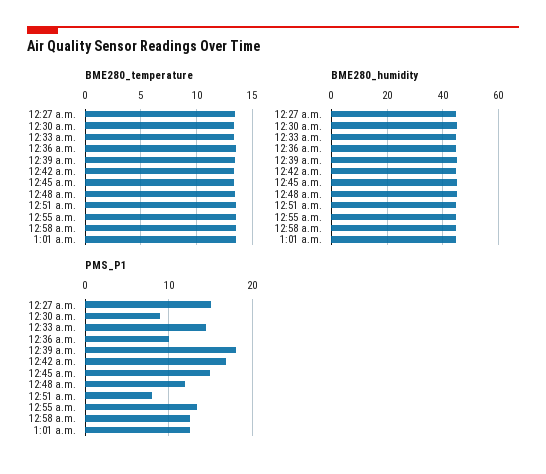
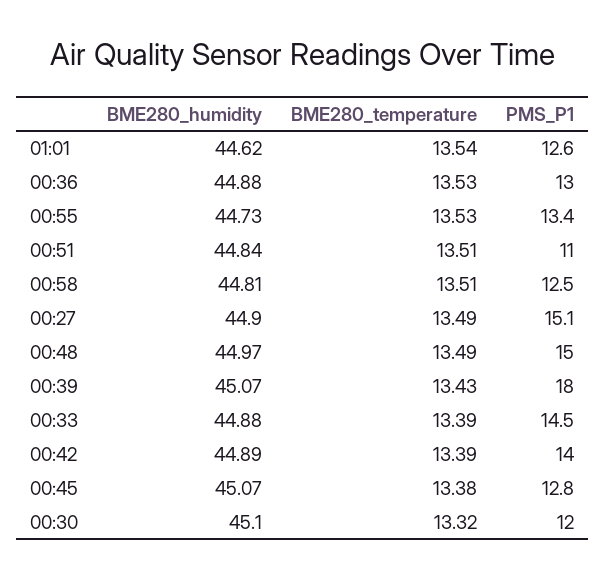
  {
    "BME280_temperature": {
      "12:27 a.m.": 13.49,
      "12:30 a.m.": 13.32,
      "12:33 a.m.": 13.39,
      "12:36 a.m.": 13.53,
      "12:39 a.m.": 13.43,
      "12:42 a.m.": 13.39,
      "12:45 a.m.": 13.38,
      "12:48 a.m.": 13.49,
      "12:51 a.m.": 13.51,
      "12:55 a.m.": 13.53,
      "12:58 a.m.": 13.51,
      "1:01 a.m.": 13.54
    },
    "BME280_humidity": {
      "12:27 a.m.": 44.9,
      "12:30 a.m.": 45.1,
      "12:33 a.m.": 44.88,
      "12:36 a.m.": 44.88,
      "12:39 a.m.": 45.07,
      "12:42 a.m.": 44.89,
      "12:45 a.m.": 45.07,
      "12:48 a.m.": 44.97,
      "12:51 a.m.": 44.84,
      "12:55 a.m.": 44.73,
      "12:58 a.m.": 44.81,
      "1:01 a.m.": 44.62
    },
    "PMS_P1": {
      "12:27 a.m.": 15.1,
-     "12:30 a.m.": 9,
+     "12:30 a.m.": 12,
      "12:33 a.m.": 14.5,
-     "12:36 a.m.": 10,
+     "12:36 a.m.": 13,
      "12:39 a.m.": 18,
-     "12:42 a.m.": 17,
+     "12:42 a.m.": 14,
-     "12:45 a.m.": 15,
+     "12:45 a.m.": 12.8,
-     "12:48 a.m.": 12,
+     "12:48 a.m.": 15,
-     "12:51 a.m.": 8,
+     "12:51 a.m.": 11,
      "12:55 a.m.": 13.4,
      "12:58 a.m.": 12.5,
      "1:01 a.m.": 12.6
    }
  }

